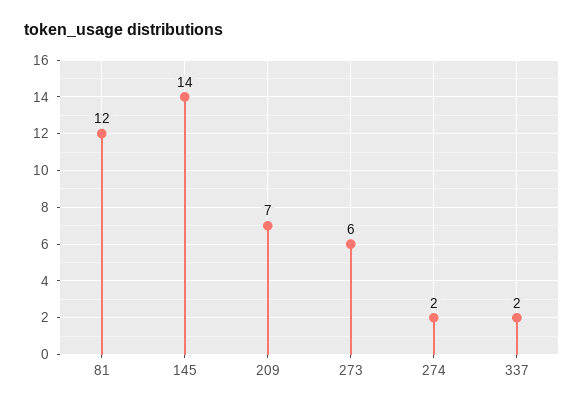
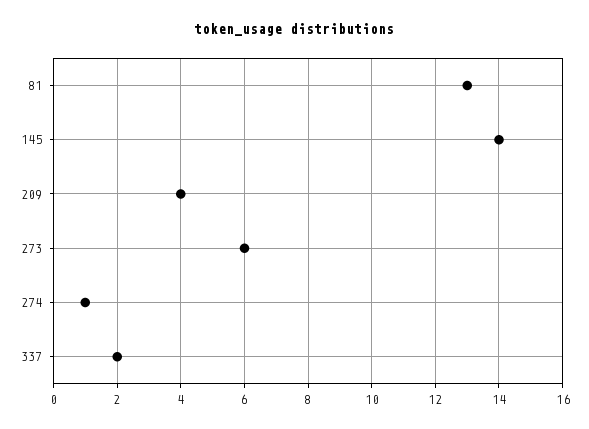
  {
-   "81": 12,
+   "81": 13,
    "145": 14,
-   "209": 7,
+   "209": 4,
    "273": 6,
-   "274": 2,
+   "274": 1,
    "337": 2
  }

